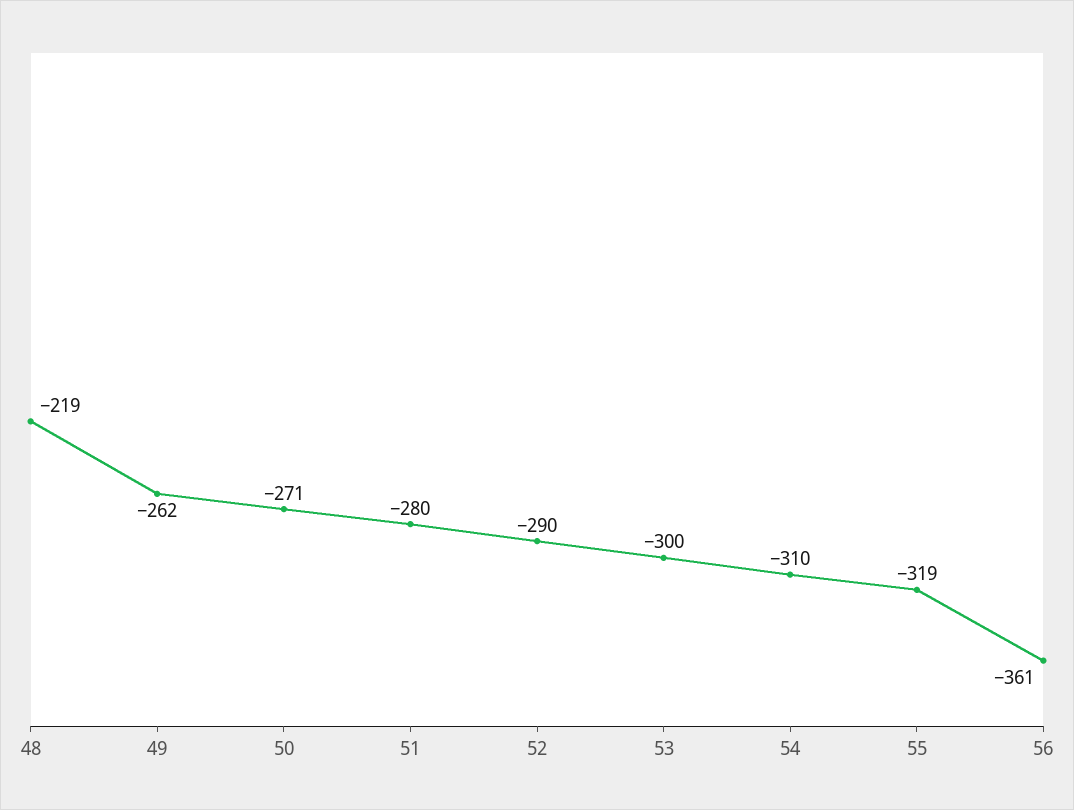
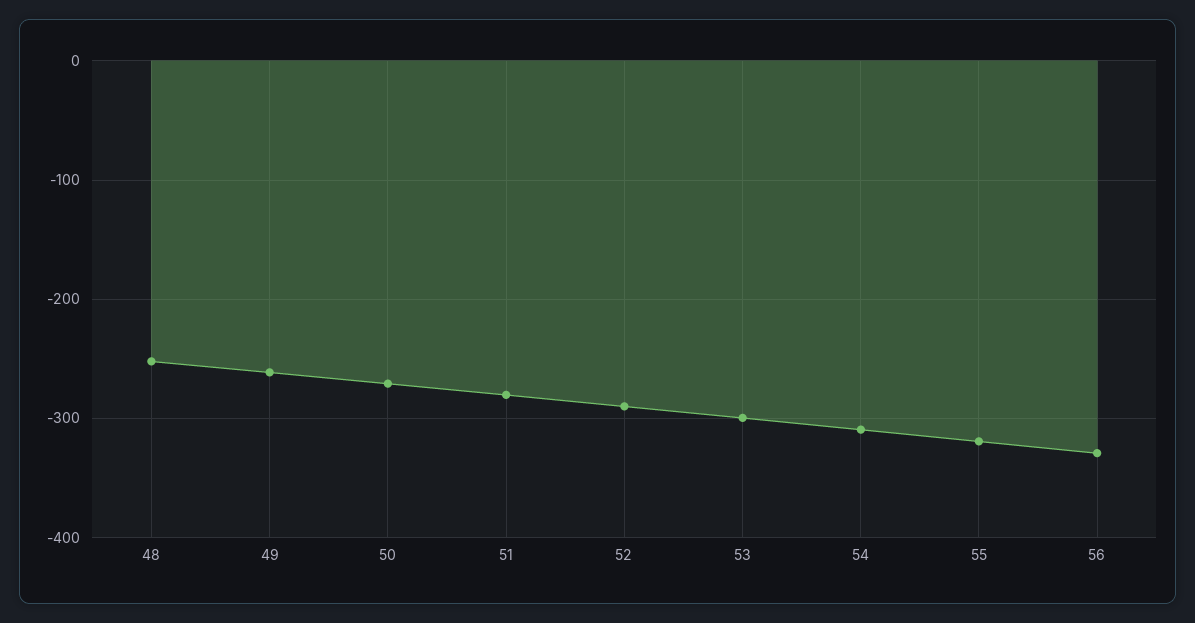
  {
-   "48": -219,
+   "48": -250,
    "49": -262,
    "50": -271,
    "51": -280,
    "52": -290,
    "53": -300,
    "54": -310,
    "55": -319,
-   "56": -361
+   "56": -330
  }

